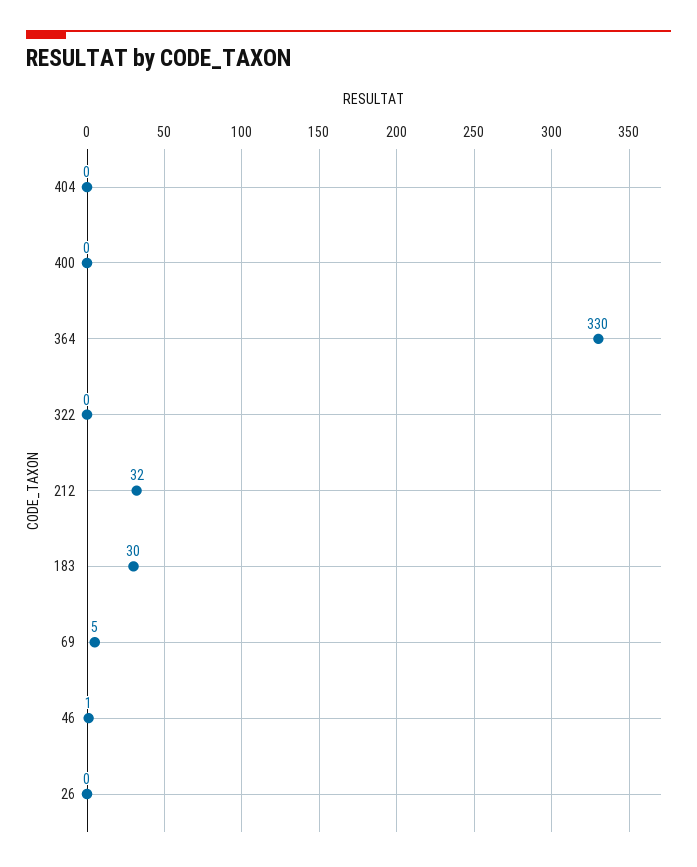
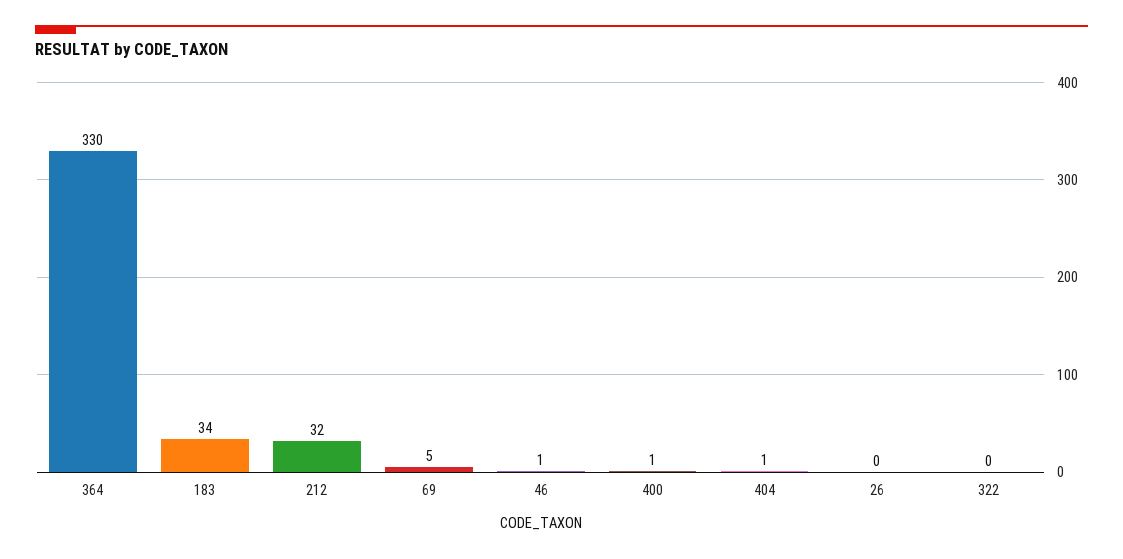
  {
-   "404": 0,
+   "404": 1,
-   "400": 0,
+   "400": 1,
    "364": 330,
    "322": 0,
    "212": 32,
-   "183": 30,
+   "183": 34,
    "69": 5,
    "46": 1,
    "26": 0
  }

